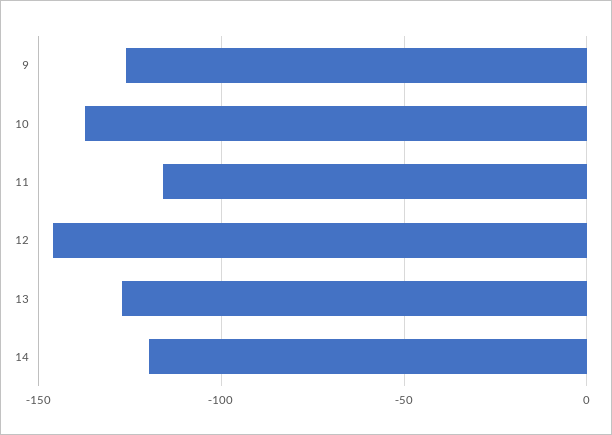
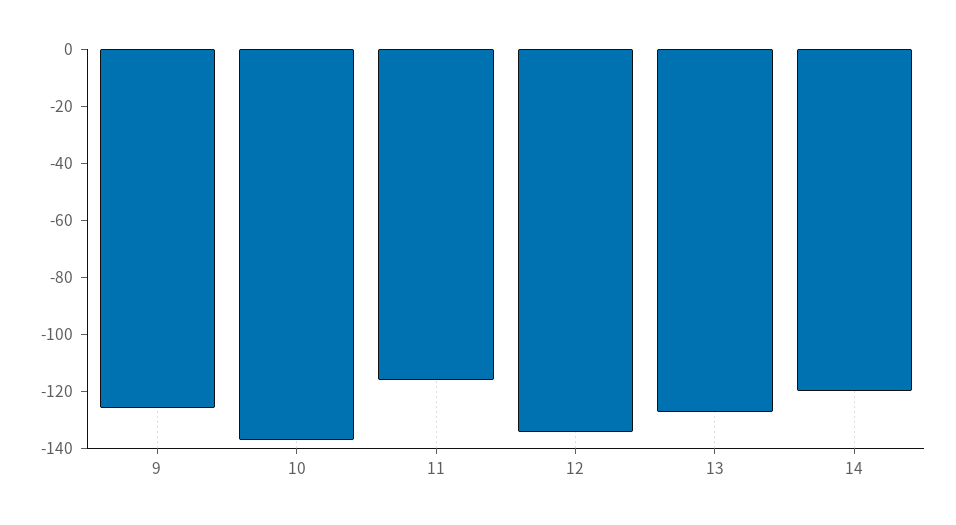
  {
    "9": -125,
    "10": -135,
    "11": -115,
-   "12": -145,
+   "12": -135,
    "13": -125,
    "14": -120
  }

